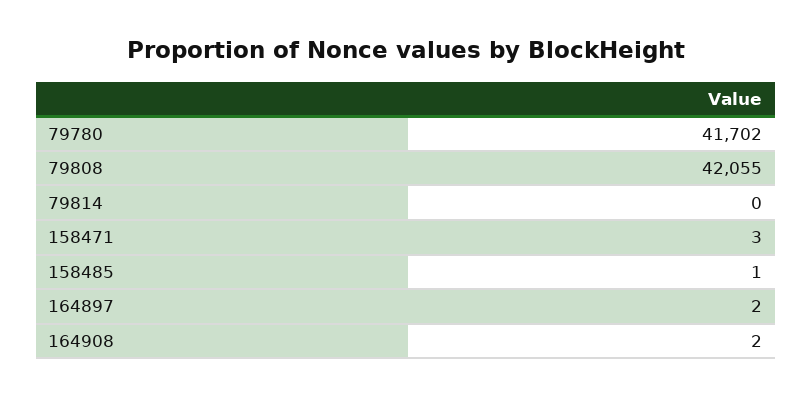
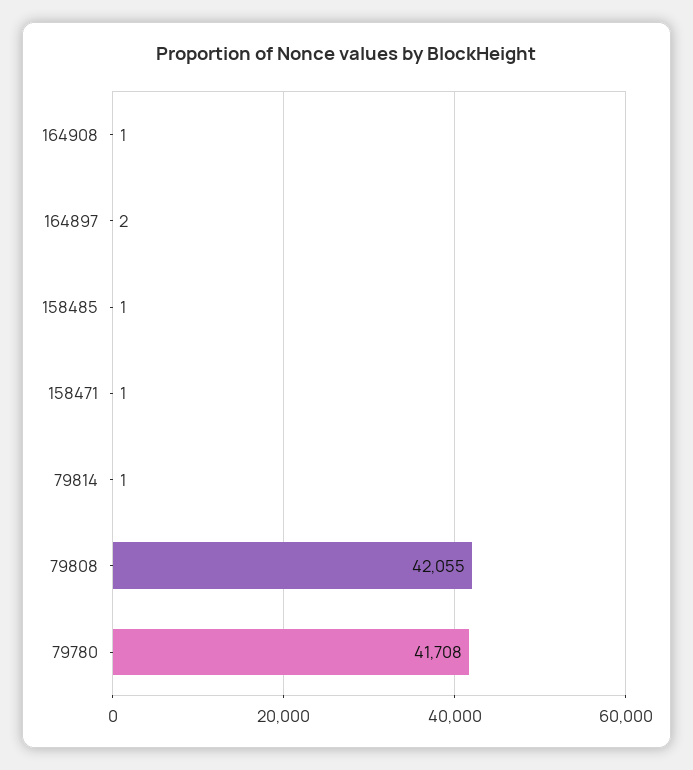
  {
-   "79780": 41702,
+   "79780": 41708,
    "79808": 42055,
-   "79814": 0,
+   "79814": 1,
-   "158471": 3,
+   "158471": 1,
    "158485": 1,
    "164897": 2,
-   "164908": 2
+   "164908": 1
  }

